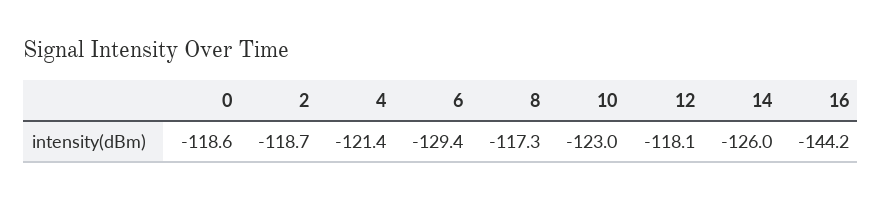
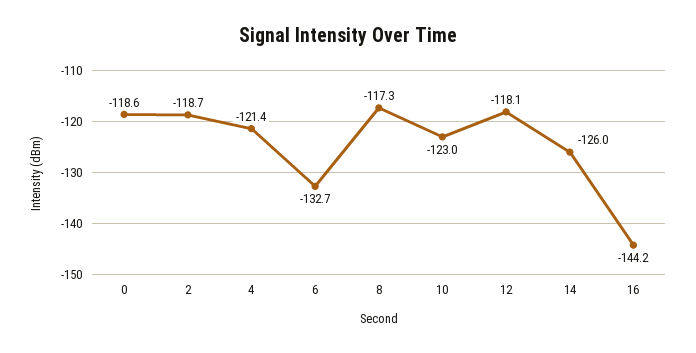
  {
    "0": -118.6,
    "2": -118.7,
    "4": -121.4,
-   "6": -129.4,
+   "6": -132.7,
    "8": -117.3,
    "10": -123,
    "12": -118.1,
    "14": -126,
    "16": -144.2
  }

